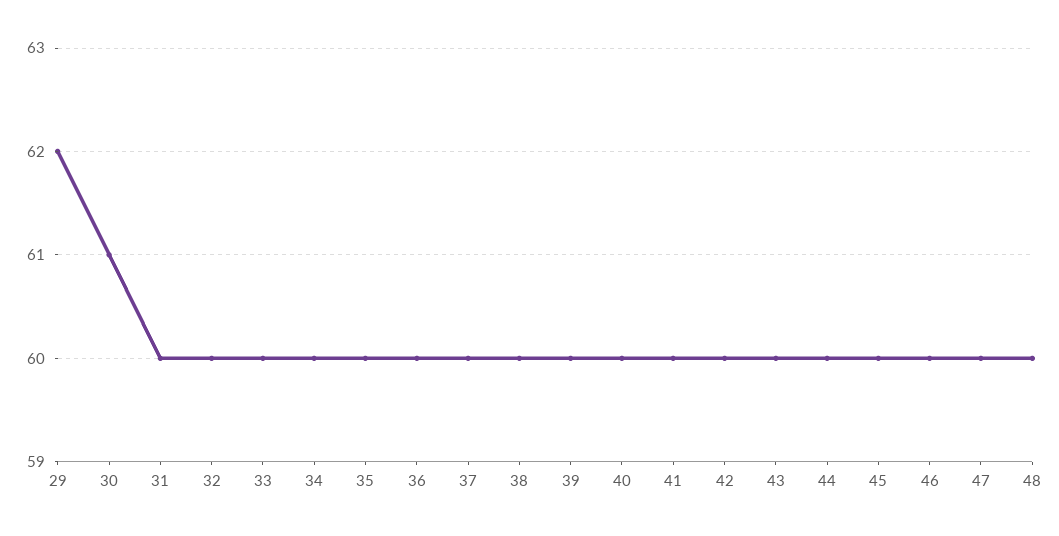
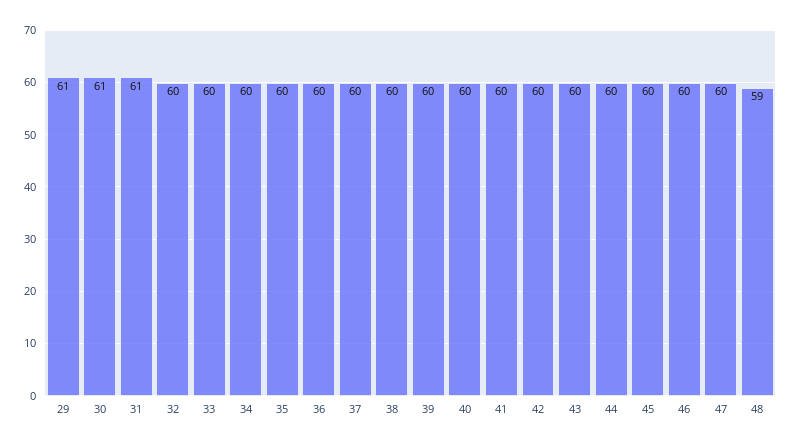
  {
-   "29": 62,
+   "29": 61,
    "30": 61,
-   "31": 60,
+   "31": 61,
    "32": 60,
    "33": 60,
    "34": 60,
    "35": 60,
    "36": 60,
    "37": 60,
    "38": 60,
    "39": 60,
    "40": 60,
    "41": 60,
    "42": 60,
    "43": 60,
    "44": 60,
    "45": 60,
    "46": 60,
    "47": 60,
-   "48": 60
+   "48": 59
  }

